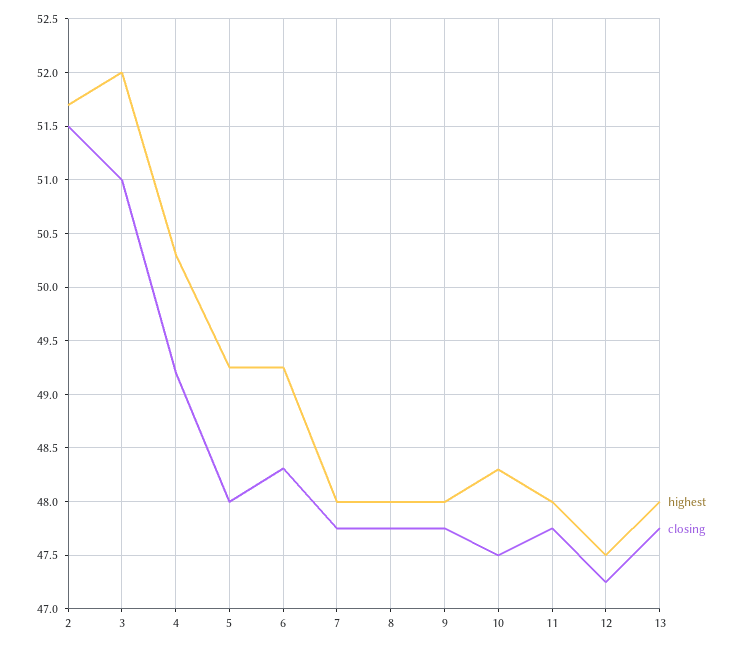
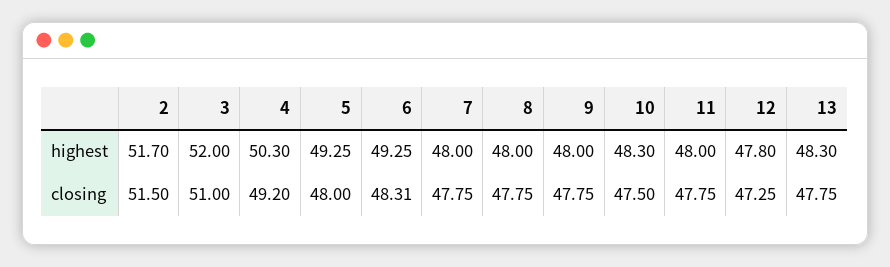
  {
    "highest": {
      "2": 51.7,
      "3": 52,
      "4": 50.3,
      "5": 49.25,
      "6": 49.25,
      "7": 48,
      "8": 48,
      "9": 48,
      "10": 48.3,
      "11": 48,
-     "12": 47.5,
+     "12": 47.8,
-     "13": 48
+     "13": 48.3
    },
    "closing": {
      "2": 51.5,
      "3": 51,
      "4": 49.2,
      "5": 48,
      "6": 48.31,
      "7": 47.75,
      "8": 47.75,
      "9": 47.75,
      "10": 47.5,
      "11": 47.75,
      "12": 47.25,
      "13": 47.75
    }
  }

